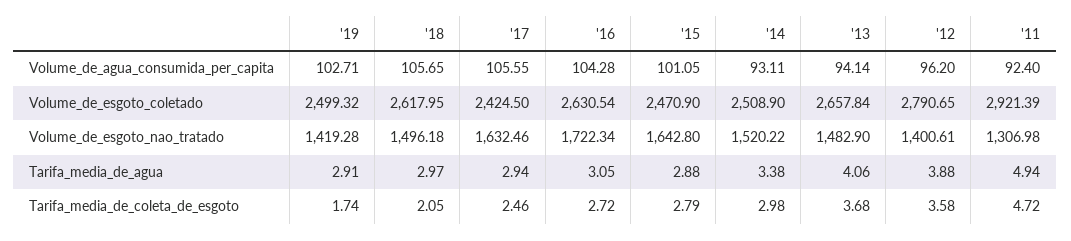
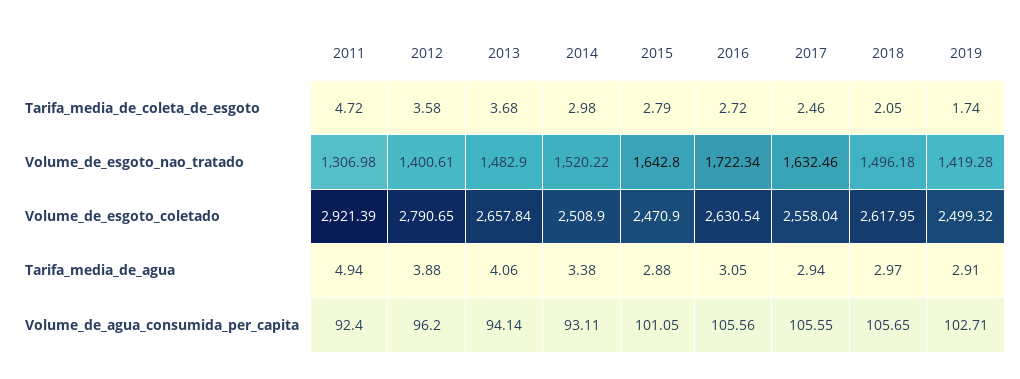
  {
    "'19": {
      "Volume_de_agua_consumida_per_capita": 102.71,
      "Volume_de_esgoto_coletado": 2499.32,
      "Volume_de_esgoto_nao_tratado": 1419.28,
      "Tarifa_media_de_agua": 2.91,
      "Tarifa_media_de_coleta_de_esgoto": 1.74
    },
    "'18": {
      "Volume_de_agua_consumida_per_capita": 105.65,
      "Volume_de_esgoto_coletado": 2617.95,
      "Volume_de_esgoto_nao_tratado": 1496.18,
      "Tarifa_media_de_agua": 2.97,
      "Tarifa_media_de_coleta_de_esgoto": 2.05
    },
    "'17": {
      "Volume_de_agua_consumida_per_capita": 105.55,
-     "Volume_de_esgoto_coletado": 2424.5,
+     "Volume_de_esgoto_coletado": 2558.04,
      "Volume_de_esgoto_nao_tratado": 1632.46,
      "Tarifa_media_de_agua": 2.94,
      "Tarifa_media_de_coleta_de_esgoto": 2.46
    },
    "'16": {
-     "Volume_de_agua_consumida_per_capita": 104.28,
+     "Volume_de_agua_consumida_per_capita": 105.56,
      "Volume_de_esgoto_coletado": 2630.54,
      "Volume_de_esgoto_nao_tratado": 1722.34,
      "Tarifa_media_de_agua": 3.05,
      "Tarifa_media_de_coleta_de_esgoto": 2.72
    },
    "'15": {
      "Volume_de_agua_consumida_per_capita": 101.05,
      "Volume_de_esgoto_coletado": 2470.9,
      "Volume_de_esgoto_nao_tratado": 1642.8,
      "Tarifa_media_de_agua": 2.88,
      "Tarifa_media_de_coleta_de_esgoto": 2.79
    },
    "'14": {
      "Volume_de_agua_consumida_per_capita": 93.11,
      "Volume_de_esgoto_coletado": 2508.9,
      "Volume_de_esgoto_nao_tratado": 1520.22,
      "Tarifa_media_de_agua": 3.38,
      "Tarifa_media_de_coleta_de_esgoto": 2.98
    },
    "'13": {
      "Volume_de_agua_consumida_per_capita": 94.14,
      "Volume_de_esgoto_coletado": 2657.84,
      "Volume_de_esgoto_nao_tratado": 1482.9,
      "Tarifa_media_de_agua": 4.06,
      "Tarifa_media_de_coleta_de_esgoto": 3.68
    },
    "'12": {
      "Volume_de_agua_consumida_per_capita": 96.2,
      "Volume_de_esgoto_coletado": 2790.65,
      "Volume_de_esgoto_nao_tratado": 1400.61,
      "Tarifa_media_de_agua": 3.88,
      "Tarifa_media_de_coleta_de_esgoto": 3.58
    },
    "'11": {
      "Volume_de_agua_consumida_per_capita": 92.4,
      "Volume_de_esgoto_coletado": 2921.39,
      "Volume_de_esgoto_nao_tratado": 1306.98,
      "Tarifa_media_de_agua": 4.94,
      "Tarifa_media_de_coleta_de_esgoto": 4.72
    }
  }

